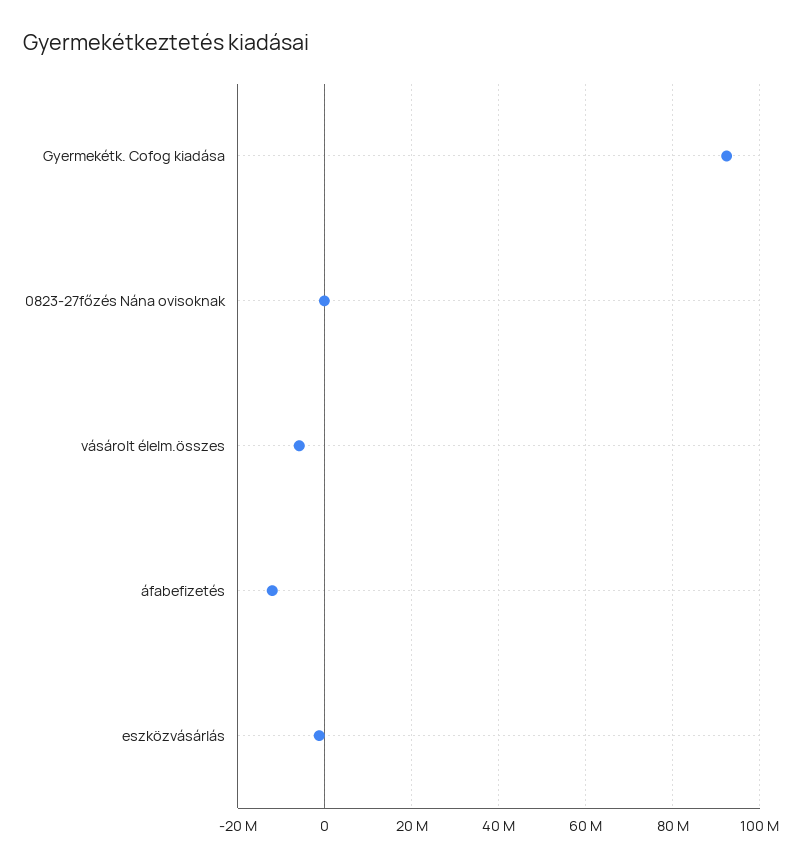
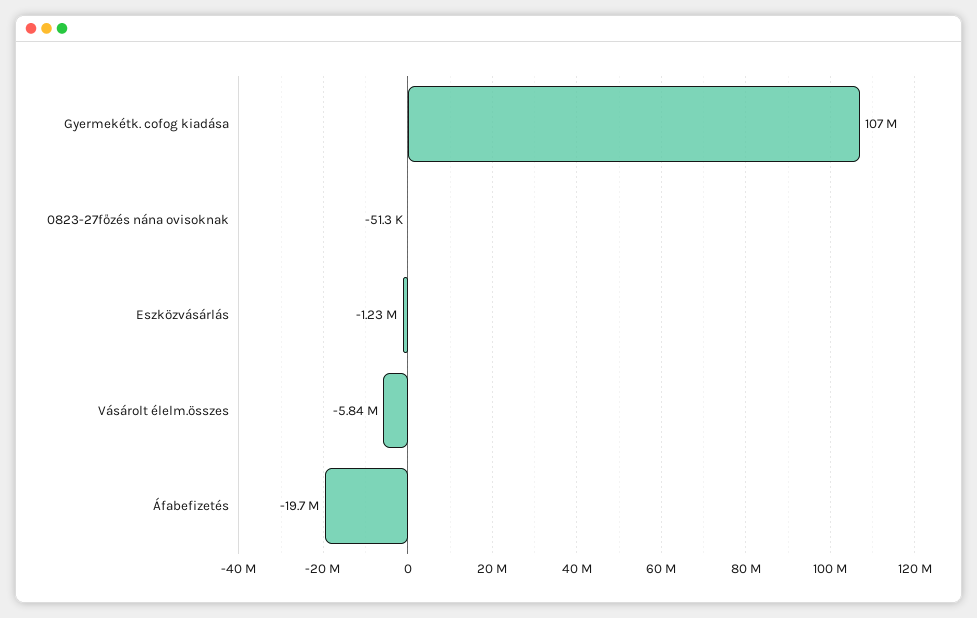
  {
-   "Gyermekétk. Cofog kiadása": 92000000,
+   "Gyermekétk. Cofog kiadása": 107000000,
    "0823-27főzés Nána ovisoknak": -51300,
    "vásárolt élelm.összes": -5840000,
-   "áfabefizetés": -12000000,
+   "áfabefizetés": -19700000,
    "eszközvásárlás": -1230000
  }

